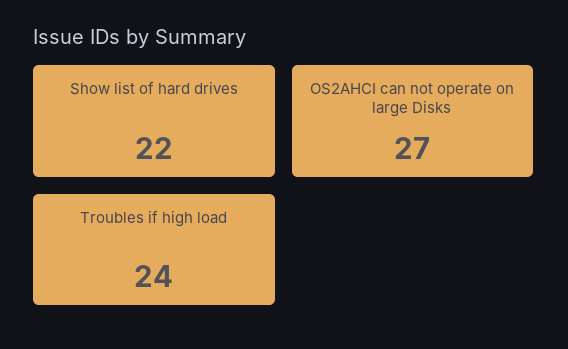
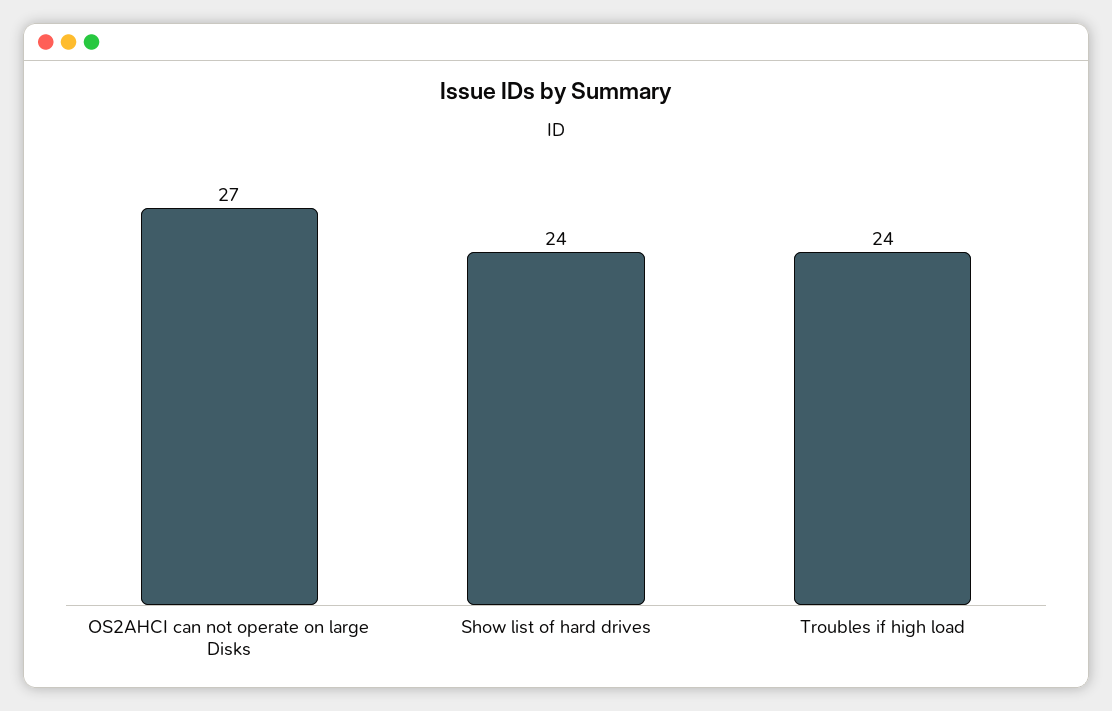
  {
-   "Show list of hard drives": 22,
+   "Show list of hard drives": 24,
    "OS2AHCI can not operate on large Disks": 27,
    "Troubles if high load": 24
  }

